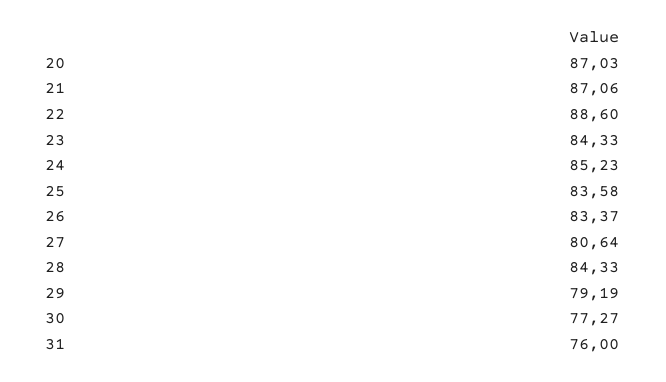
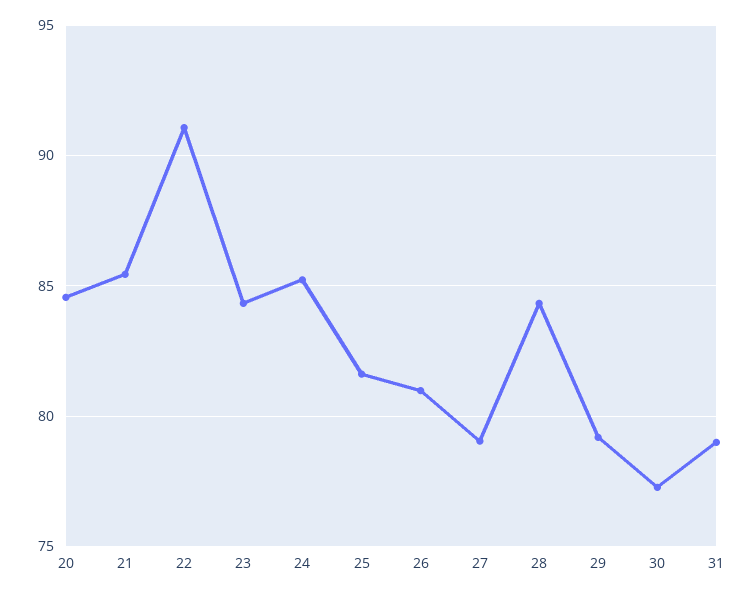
  {
-   "20": 87.03,
+   "20": 84.5,
-   "21": 87.06,
+   "21": 85.5,
-   "22": 88.6,
+   "22": 91,
    "23": 84.33,
    "24": 85.23,
-   "25": 83.58,
+   "25": 81.5,
-   "26": 83.37,
+   "26": 81,
-   "27": 80.64,
+   "27": 79,
    "28": 84.33,
    "29": 79.19,
    "30": 77.27,
-   "31": 76
+   "31": 79
  }

